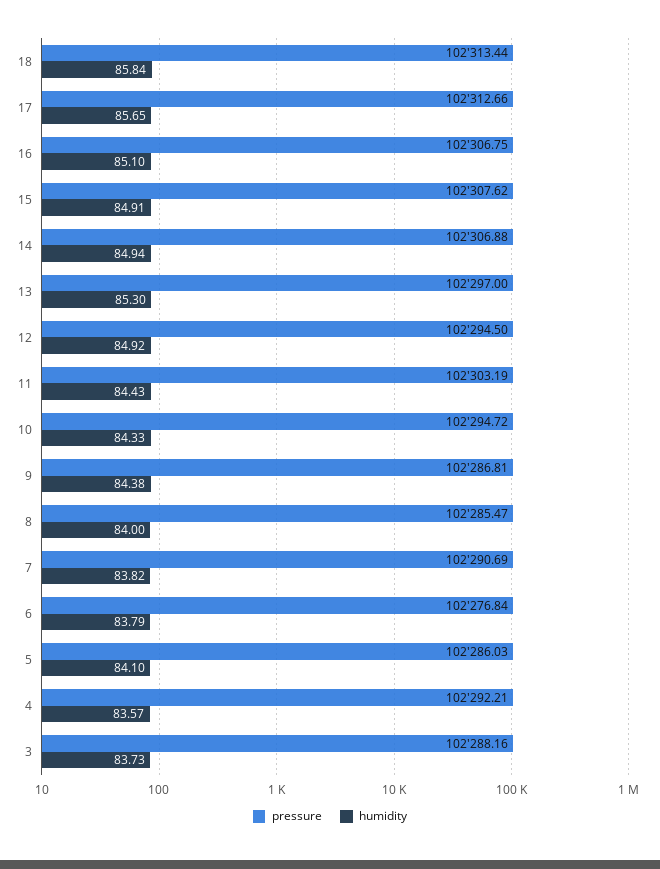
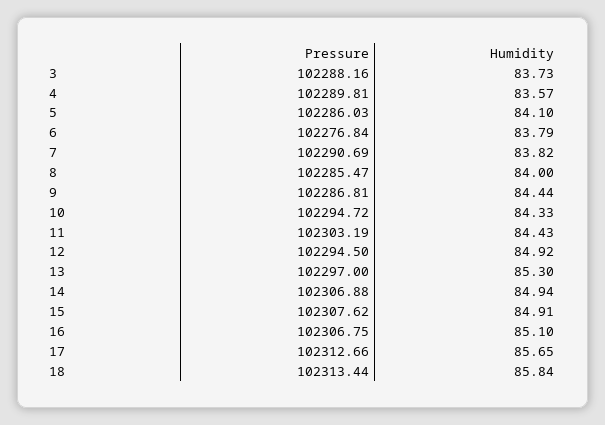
  {
    "pressure": {
      "18": 102313.44,
      "17": 102312.66,
      "16": 102306.75,
      "15": 102307.62,
      "14": 102306.88,
      "13": 102297,
      "12": 102294.5,
      "11": 102303.19,
      "10": 102294.72,
      "9": 102286.81,
      "8": 102285.47,
      "7": 102290.69,
      "6": 102276.84,
      "5": 102286.03,
-     "4": 102292.21,
+     "4": 102289.81,
      "3": 102288.16
    },
    "humidity": {
      "18": 85.84,
      "17": 85.65,
      "16": 85.1,
      "15": 84.91,
      "14": 84.94,
      "13": 85.3,
      "12": 84.92,
      "11": 84.43,
      "10": 84.33,
-     "9": 84.38,
+     "9": 84.44,
      "8": 84,
      "7": 83.82,
      "6": 83.79,
      "5": 84.1,
      "4": 83.57,
      "3": 83.73
    }
  }

